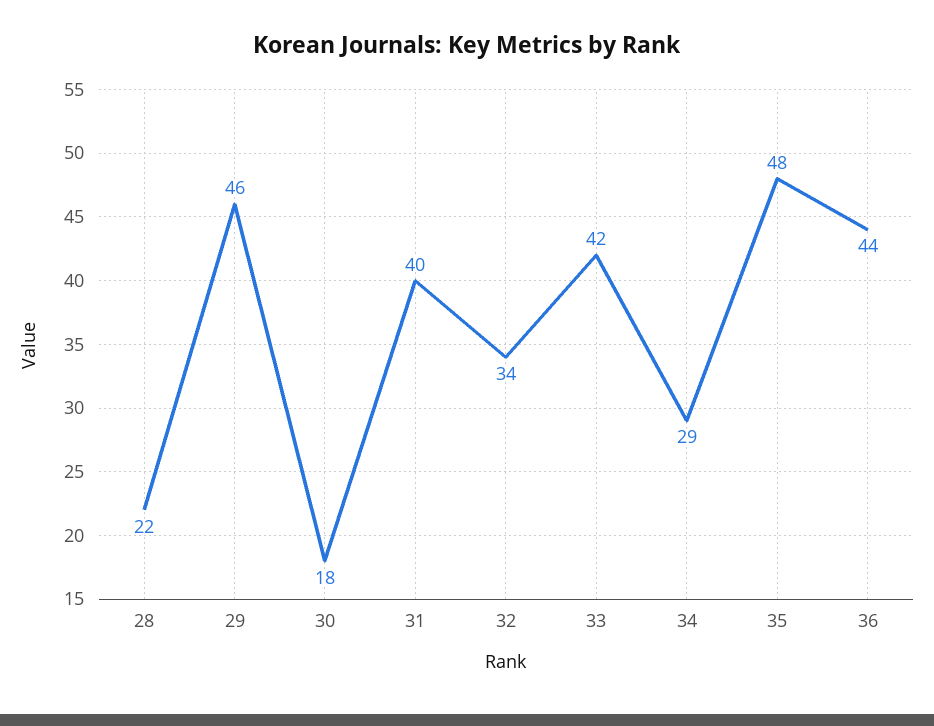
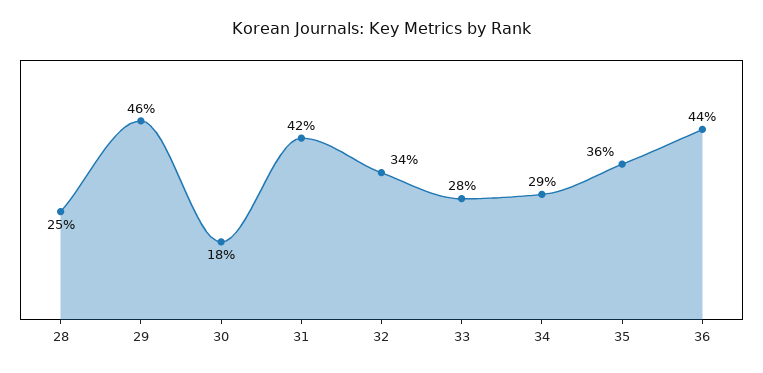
  {
-   "28": 22,
+   "28": 25,
    "29": 46,
    "30": 18,
-   "31": 40,
+   "31": 42,
    "32": 34,
-   "33": 42,
+   "33": 28,
    "34": 29,
-   "35": 48,
+   "35": 36,
    "36": 44
  }

